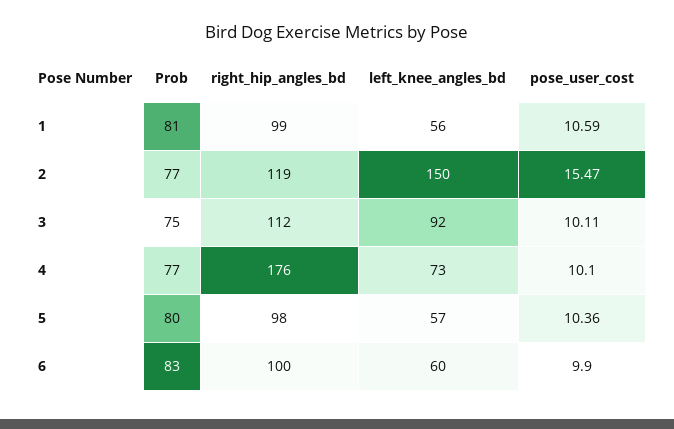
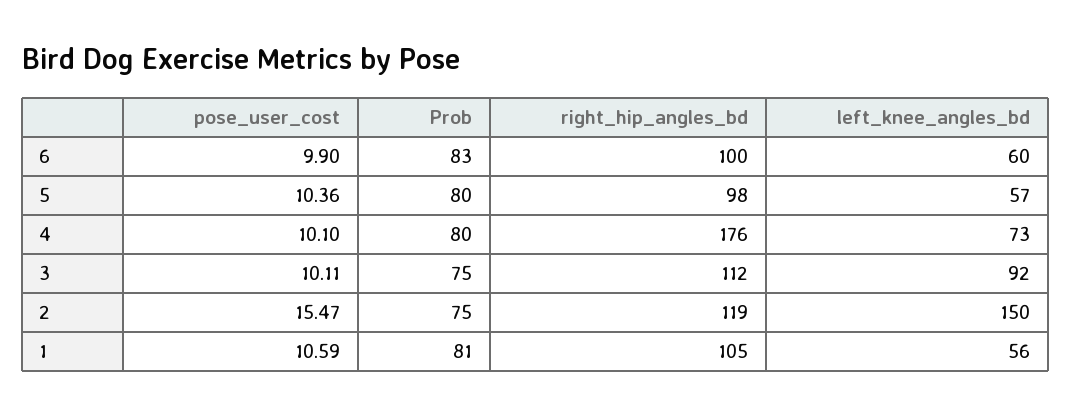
  {
    "Prob": {
      "1": 81,
-     "2": 77,
+     "2": 75,
      "3": 75,
-     "4": 77,
+     "4": 80,
      "5": 80,
      "6": 83
    },
    "right_hip_angles_bd": {
-     "1": 99,
+     "1": 105,
      "2": 119,
      "3": 112,
      "4": 176,
      "5": 98,
      "6": 100
    },
    "left_knee_angles_bd": {
      "1": 56,
      "2": 150,
      "3": 92,
      "4": 73,
      "5": 57,
      "6": 60
    },
    "pose_user_cost": {
      "1": 10.59,
      "2": 15.47,
      "3": 10.11,
      "4": 10.1,
      "5": 10.36,
      "6": 9.9
    }
  }

